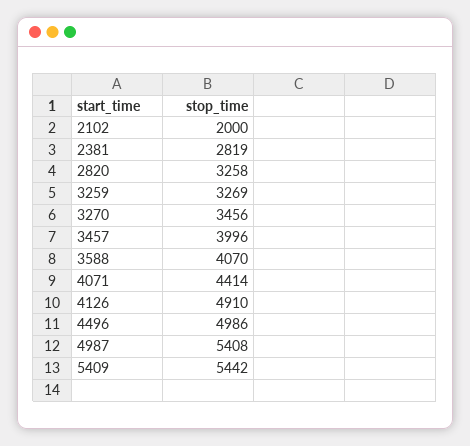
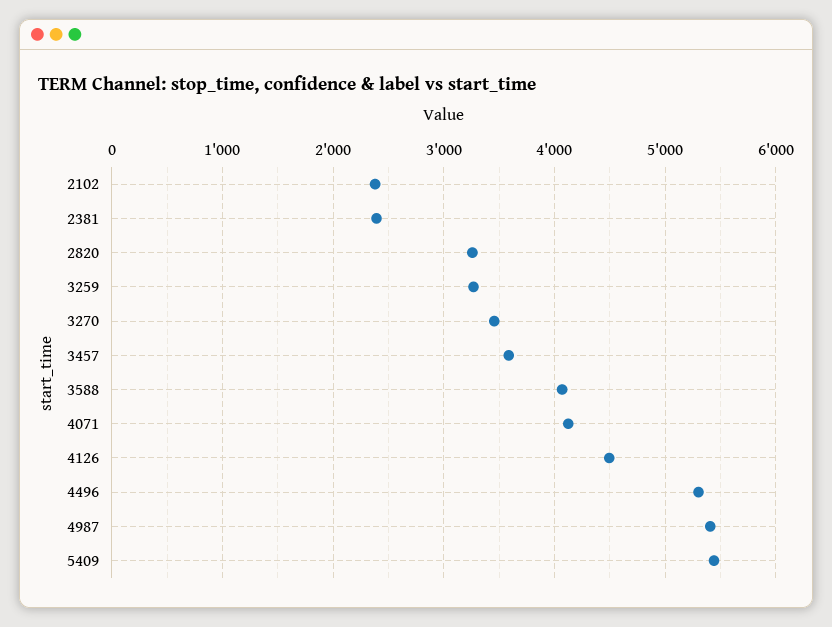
  {
-   "2102": 2000,
+   "2102": 2400,
-   "2381": 2819,
+   "2381": 2400,
    "2820": 3258,
    "3259": 3269,
    "3270": 3456,
-   "3457": 3996,
+   "3457": 3600,
    "3588": 4070,
-   "4071": 4414,
+   "4071": 4100,
-   "4126": 4910,
+   "4126": 4500,
-   "4496": 4986,
+   "4496": 5300,
    "4987": 5408,
    "5409": 5442
  }

